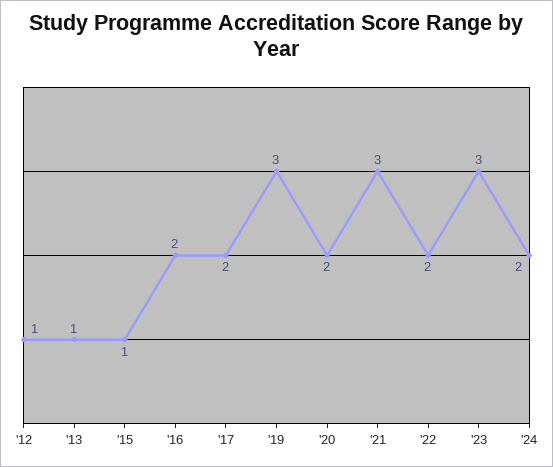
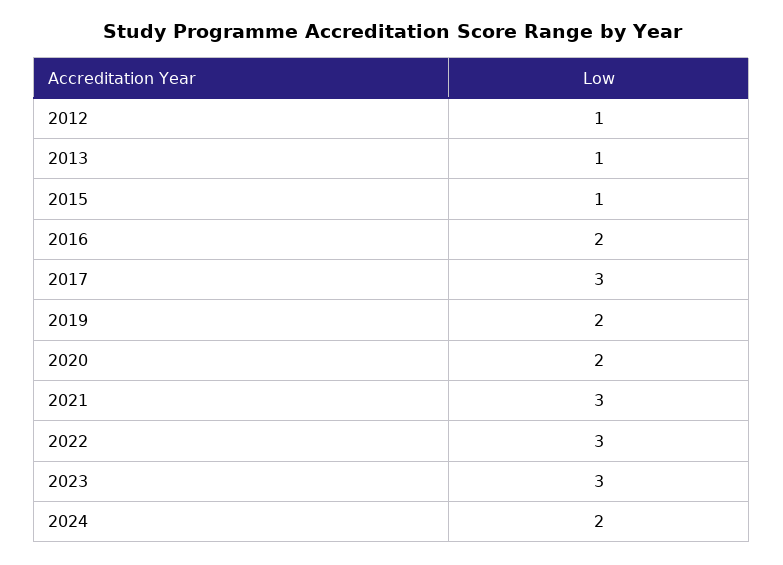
  {
    "'12": 1,
    "'13": 1,
    "'15": 1,
    "'16": 2,
-   "'17": 2,
+   "'17": 3,
-   "'19": 3,
+   "'19": 2,
    "'20": 2,
    "'21": 3,
-   "'22": 2,
+   "'22": 3,
    "'23": 3,
    "'24": 2
  }

